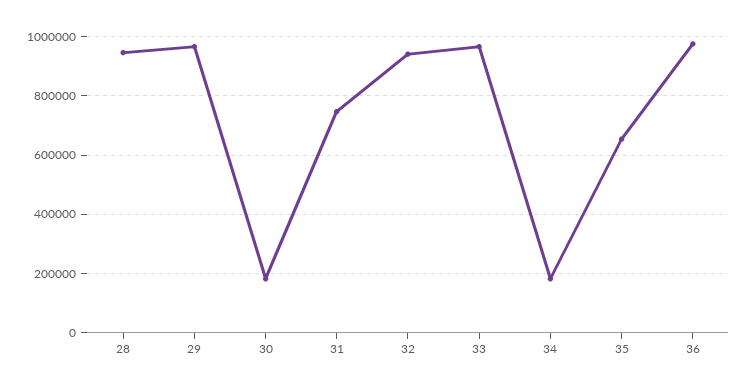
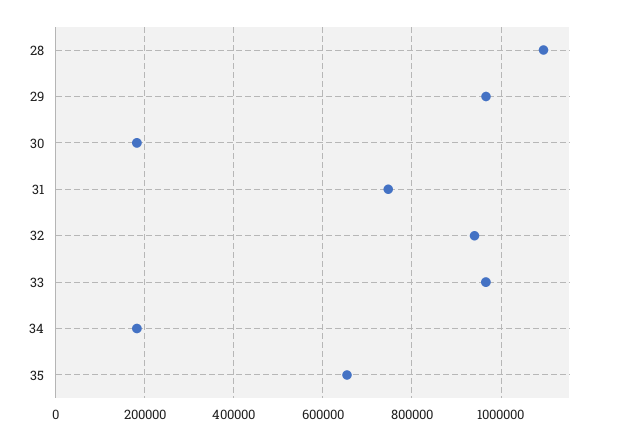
  {
-   "28": 950000,
+   "28": 1100000,
    "29": 960000,
    "30": 180000,
    "31": 740000,
    "32": 940000,
    "33": 960000,
    "34": 180000,
-   "35": 660000,
+   "35": 660000
-   "36": 975000
  }

